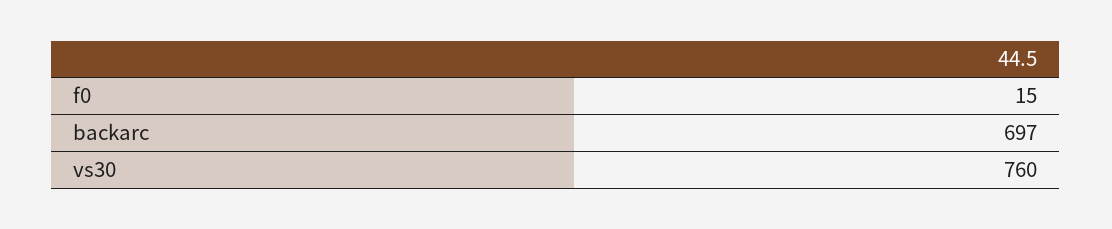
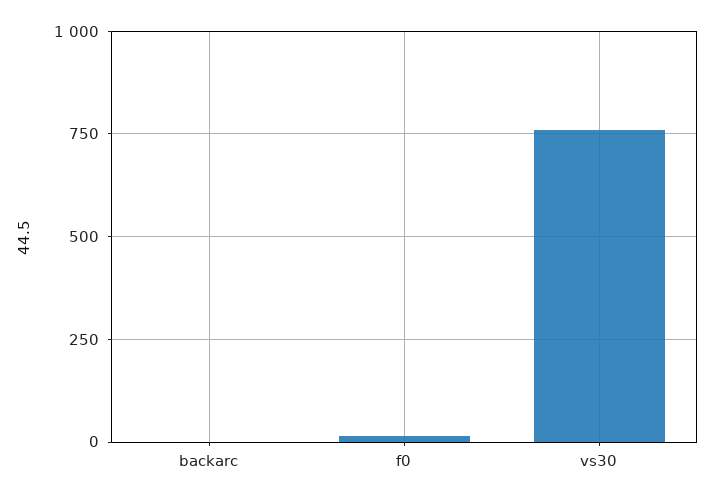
  {
    "f0": 15,
-   "backarc": 697,
+   "backarc": 0,
    "vs30": 760
  }

